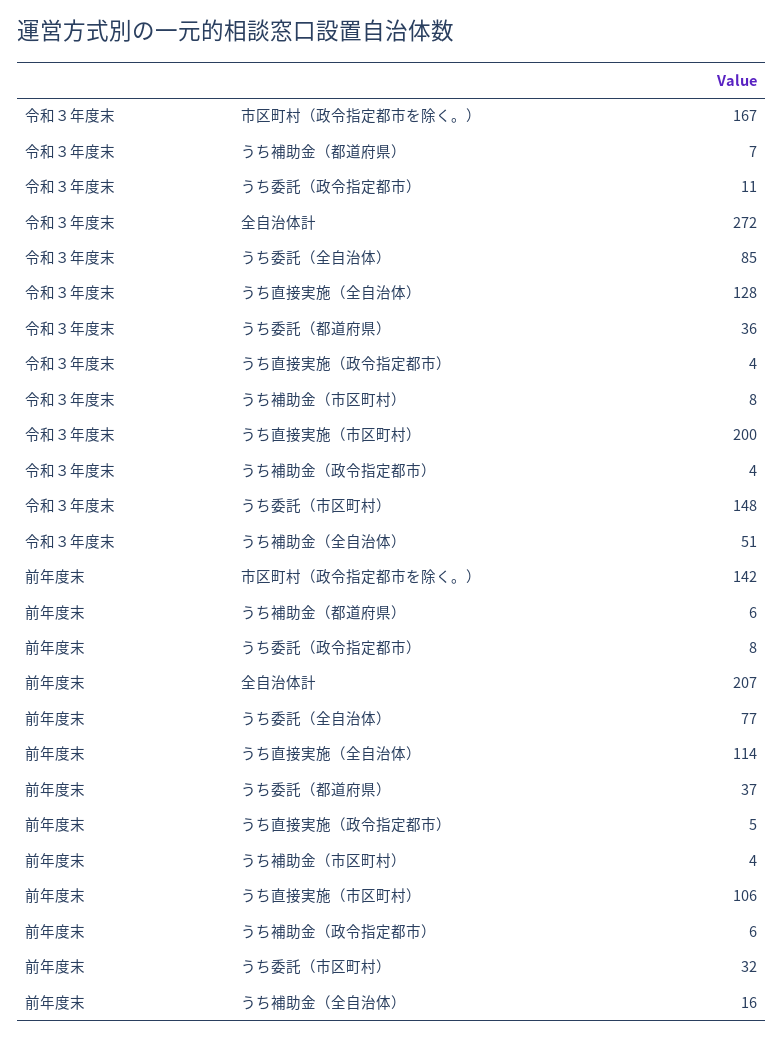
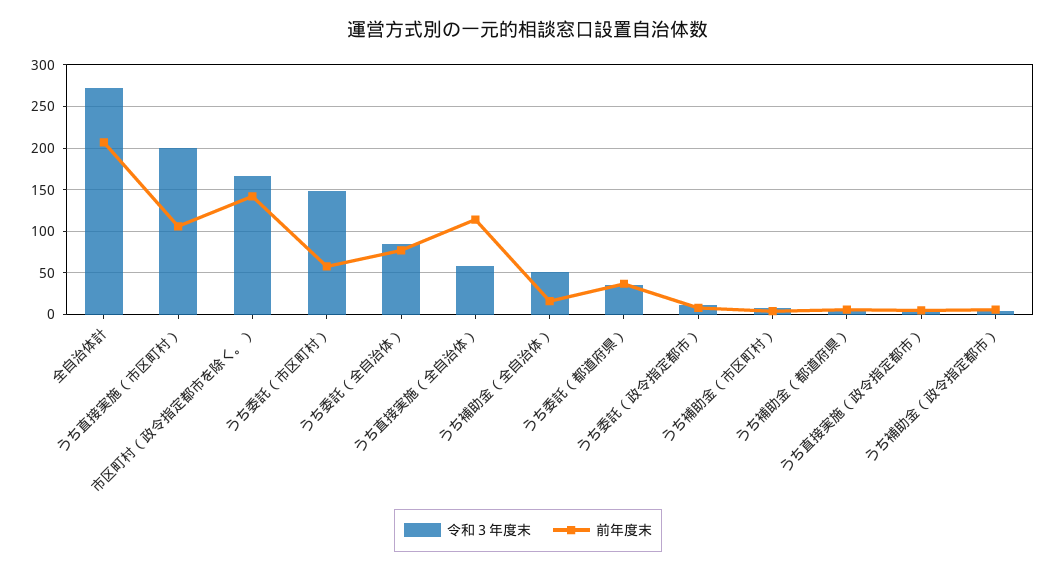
  {
    "令和３年度末": {
      "市区町村（政令指定都市を除く。）": 167,
      "うち補助金（都道府県）": 7,
      "うち委託（政令指定都市）": 11,
      "全自治体計": 272,
      "うち委託（全自治体）": 85,
-     "うち直接実施（全自治体）": 128,
+     "うち直接実施（全自治体）": 60,
      "うち委託（都道府県）": 36,
      "うち直接実施（政令指定都市）": 4,
      "うち補助金（市区町村）": 8,
      "うち直接実施（市区町村）": 200,
      "うち補助金（政令指定都市）": 4,
      "うち委託（市区町村）": 148,
      "うち補助金（全自治体）": 51
    },
    "前年度末": {
      "市区町村（政令指定都市を除く。）": 142,
      "うち補助金（都道府県）": 6,
      "うち委託（政令指定都市）": 8,
      "全自治体計": 207,
      "うち委託（全自治体）": 77,
      "うち直接実施（全自治体）": 114,
      "うち委託（都道府県）": 37,
      "うち直接実施（政令指定都市）": 5,
      "うち補助金（市区町村）": 4,
      "うち直接実施（市区町村）": 106,
      "うち補助金（政令指定都市）": 6,
-     "うち委託（市区町村）": 32,
+     "うち委託（市区町村）": 60,
      "うち補助金（全自治体）": 16
    }
  }

